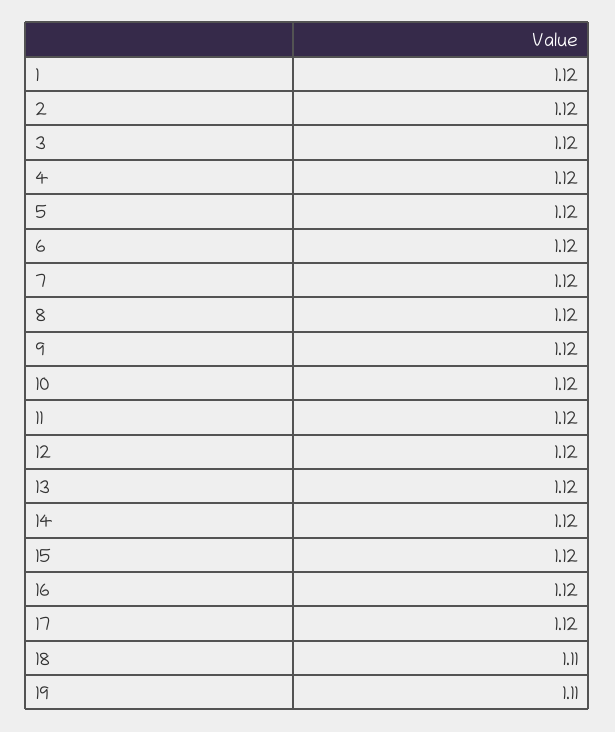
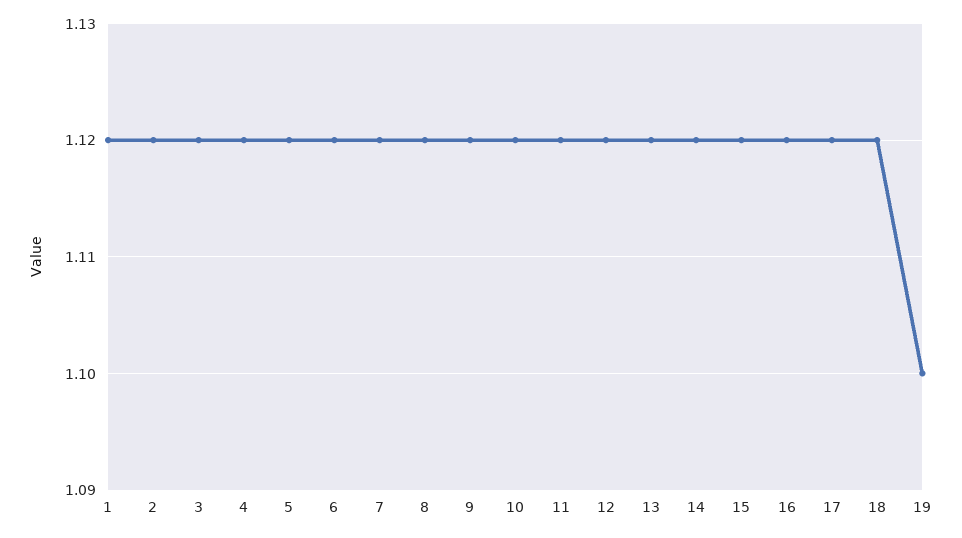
  {
    "1": 1.12,
    "2": 1.12,
    "3": 1.12,
    "4": 1.12,
    "5": 1.12,
    "6": 1.12,
    "7": 1.12,
    "8": 1.12,
    "9": 1.12,
    "10": 1.12,
    "11": 1.12,
    "12": 1.12,
    "13": 1.12,
    "14": 1.12,
    "15": 1.12,
    "16": 1.12,
    "17": 1.12,
-   "18": 1.11,
+   "18": 1.12,
-   "19": 1.11
+   "19": 1.1
  }

